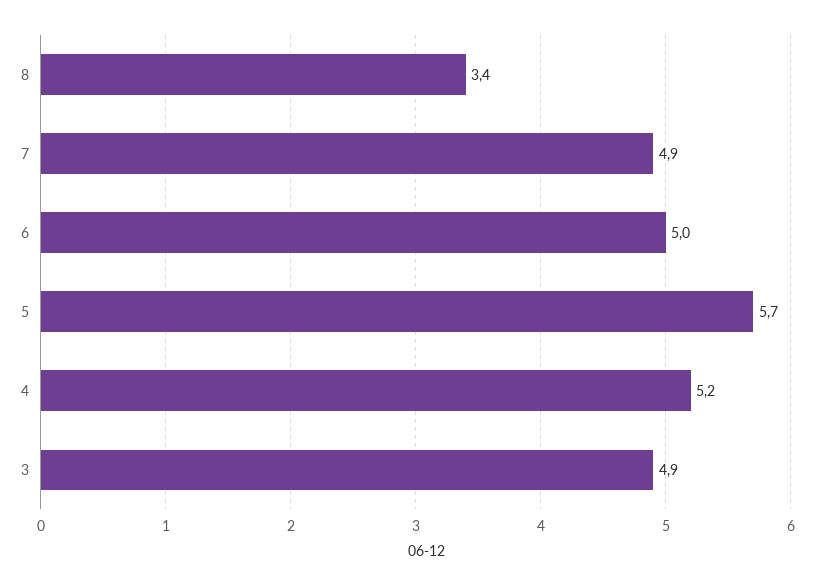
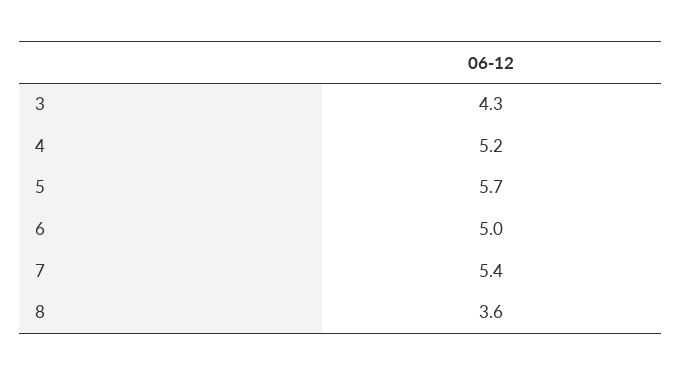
  {
-   "8": 3.4,
+   "8": 3.6,
-   "7": 4.9,
+   "7": 5.4,
    "6": 5,
    "5": 5.7,
    "4": 5.2,
-   "3": 4.9
+   "3": 4.3
  }

